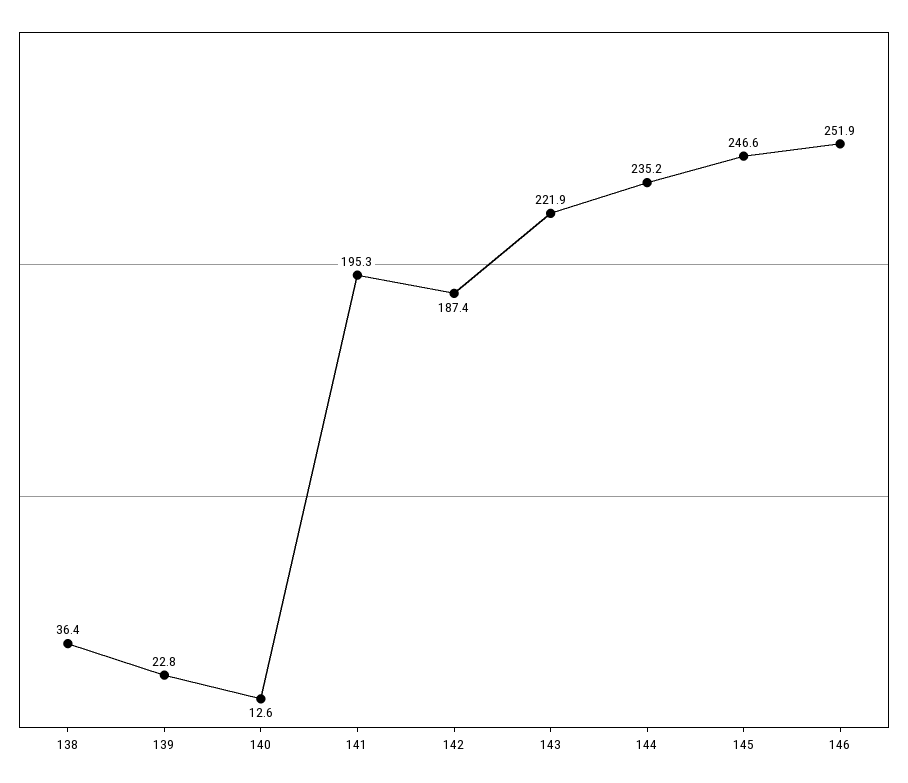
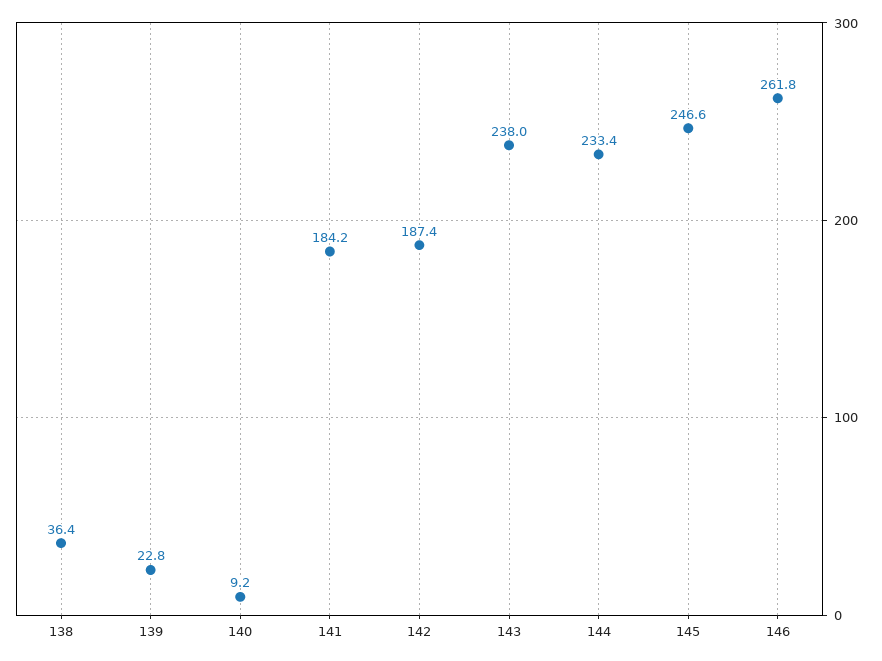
  {
    "138": 36.4,
    "139": 22.8,
-   "140": 12.6,
+   "140": 9.2,
-   "141": 195.3,
+   "141": 184.2,
    "142": 187.4,
-   "143": 221.9,
+   "143": 238,
-   "144": 235.2,
+   "144": 233.4,
    "145": 246.6,
-   "146": 251.9
+   "146": 261.8
  }

